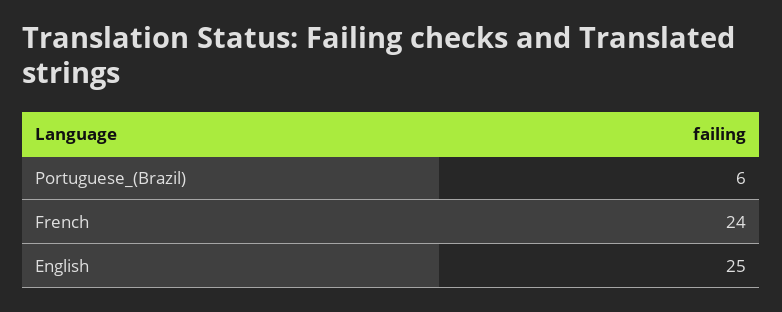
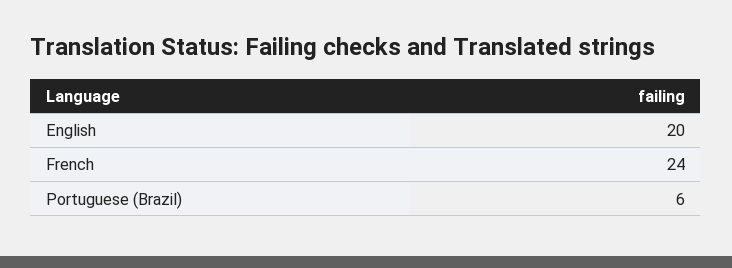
  {
    "Portuguese_(Brazil)": 6,
    "French": 24,
-   "English": 25
+   "English": 20
  }

